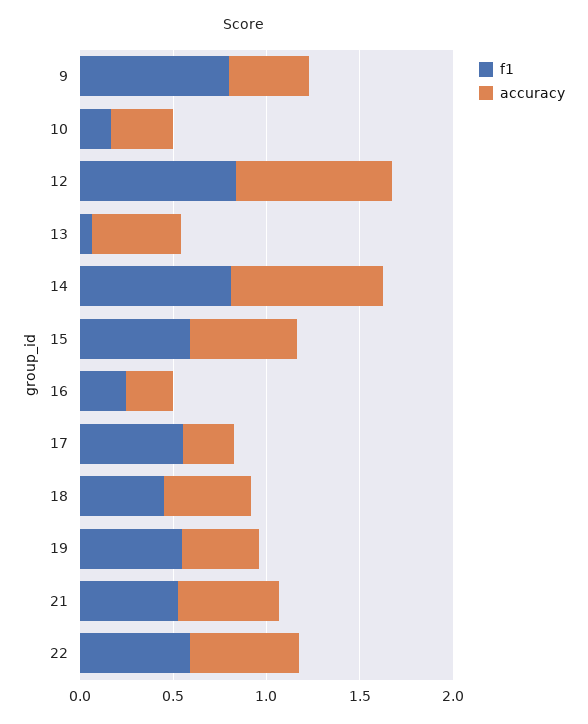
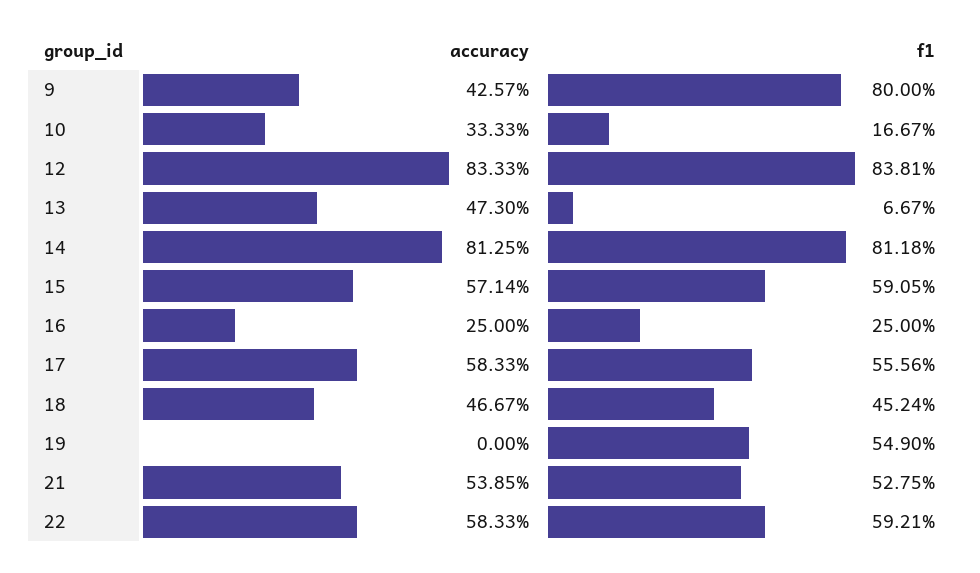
  {
    "f1": {
      "9": 0.8,
      "10": 0.1667,
      "12": 0.8381,
      "13": 0.0667,
      "14": 0.8118,
      "15": 0.5905,
      "16": 0.25,
      "17": 0.5556,
      "18": 0.4524,
      "19": 0.549,
      "21": 0.5275,
      "22": 0.5921
    },
    "accuracy": {
      "9": 0.4257,
      "10": 0.3333,
      "12": 0.8333,
      "13": 0.473,
      "14": 0.8125,
      "15": 0.5714,
      "16": 0.25,
-     "17": 0.3,
+     "17": 0.5833,
      "18": 0.4667,
-     "19": 0.4,
+     "19": 0,
      "21": 0.5385,
      "22": 0.5833
    }
  }

